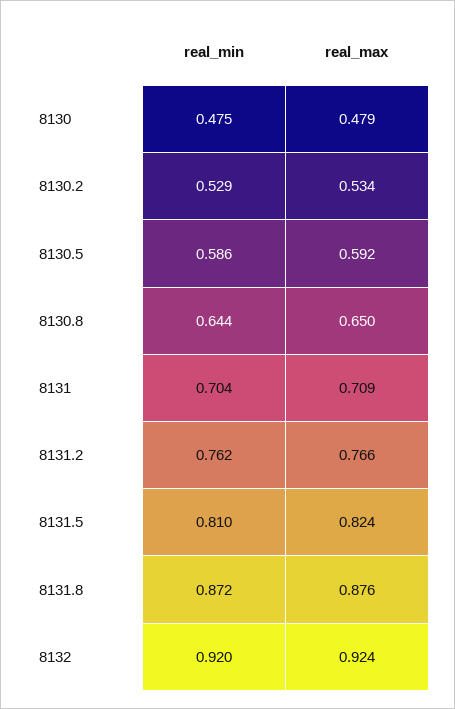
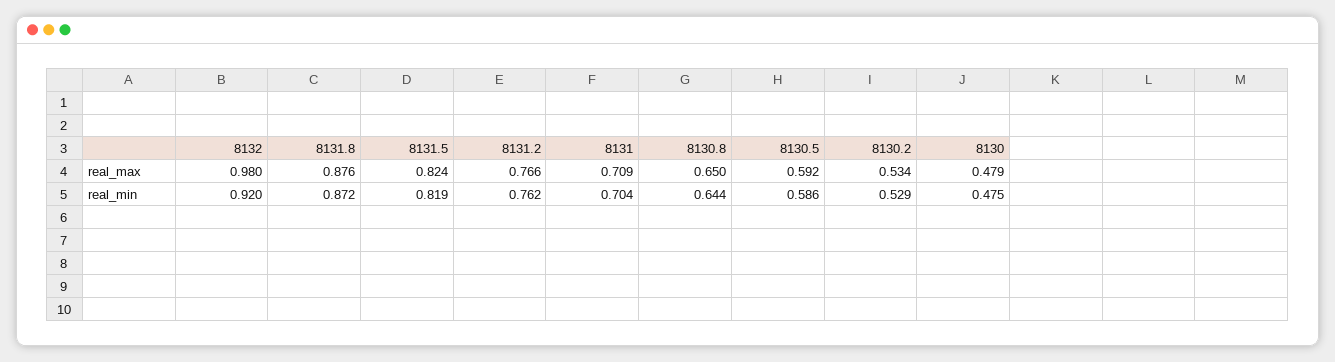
  {
    "real_min": {
      "8130": 0.475,
      "8130.2": 0.529,
      "8130.5": 0.586,
      "8130.8": 0.644,
      "8131": 0.704,
      "8131.2": 0.762,
-     "8131.5": 0.81,
+     "8131.5": 0.819,
      "8131.8": 0.872,
      "8132": 0.92
    },
    "real_max": {
      "8130": 0.479,
      "8130.2": 0.534,
      "8130.5": 0.592,
      "8130.8": 0.65,
      "8131": 0.709,
      "8131.2": 0.766,
      "8131.5": 0.824,
      "8131.8": 0.876,
-     "8132": 0.924
+     "8132": 0.98
    }
  }

